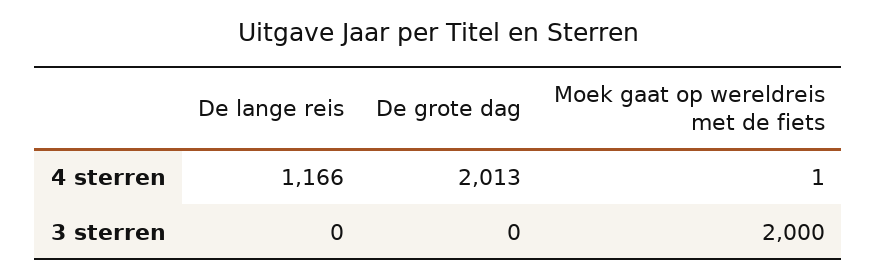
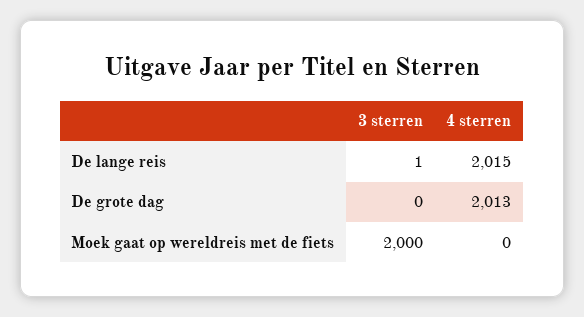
  {
    "De lange reis": {
-     "4 sterren": 1166,
+     "4 sterren": 2015,
-     "3 sterren": 0
+     "3 sterren": 1
    },
    "De grote dag": {
      "4 sterren": 2013,
      "3 sterren": 0
    },
    "Moek gaat op wereldreis met de fiets": {
-     "4 sterren": 1,
+     "4 sterren": 0,
      "3 sterren": 2000
    }
  }

